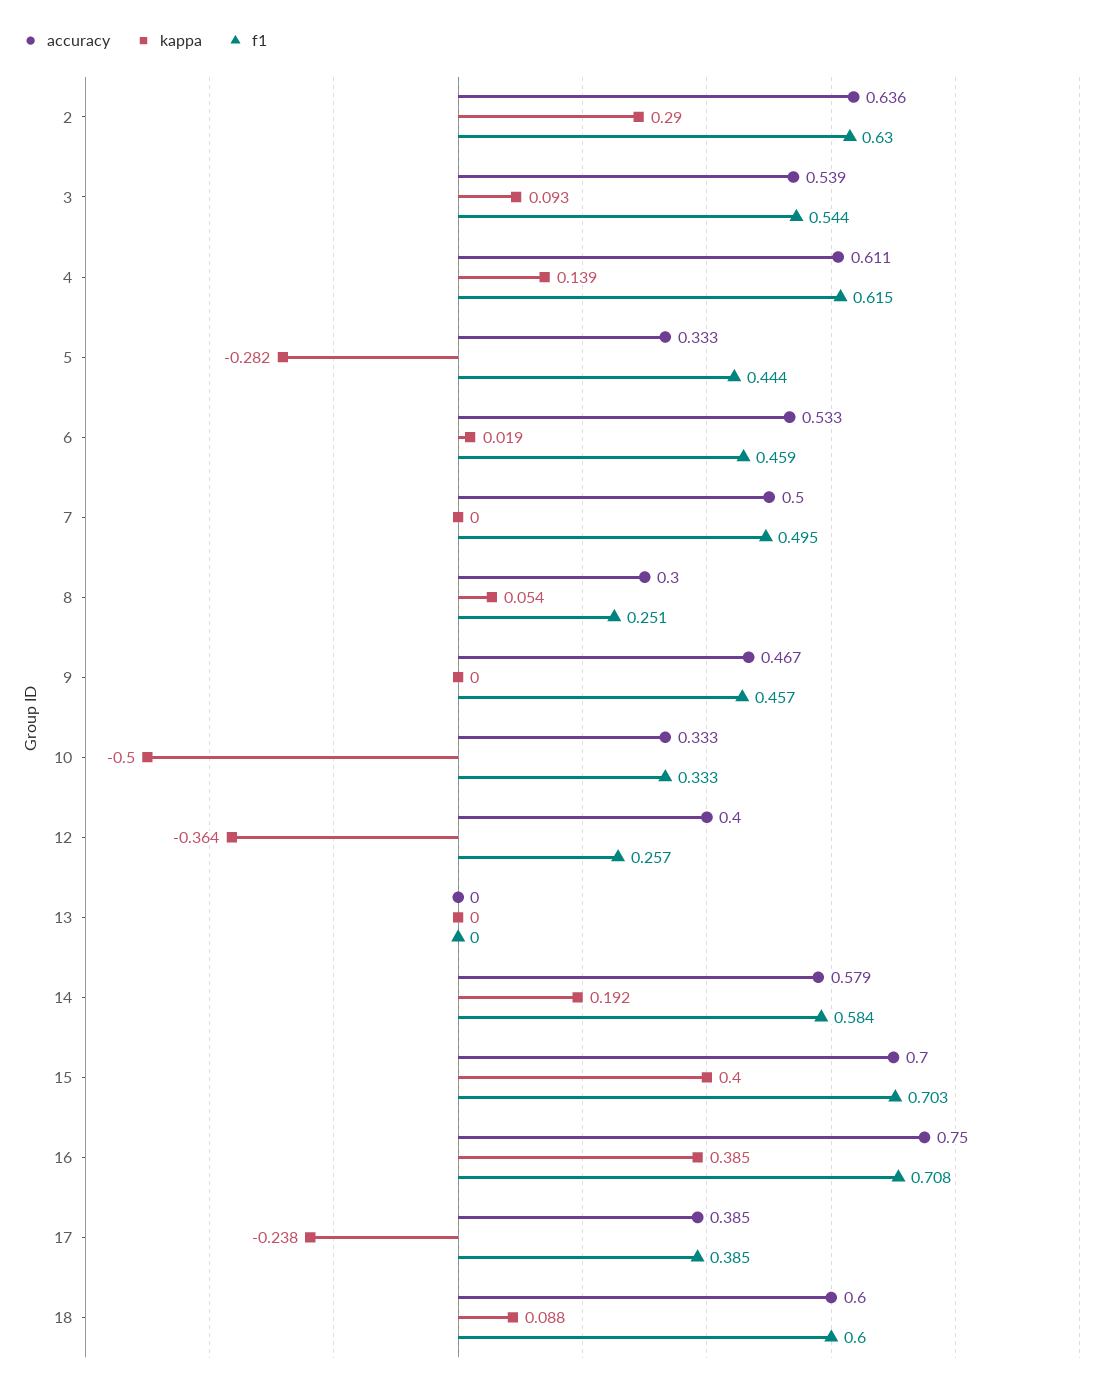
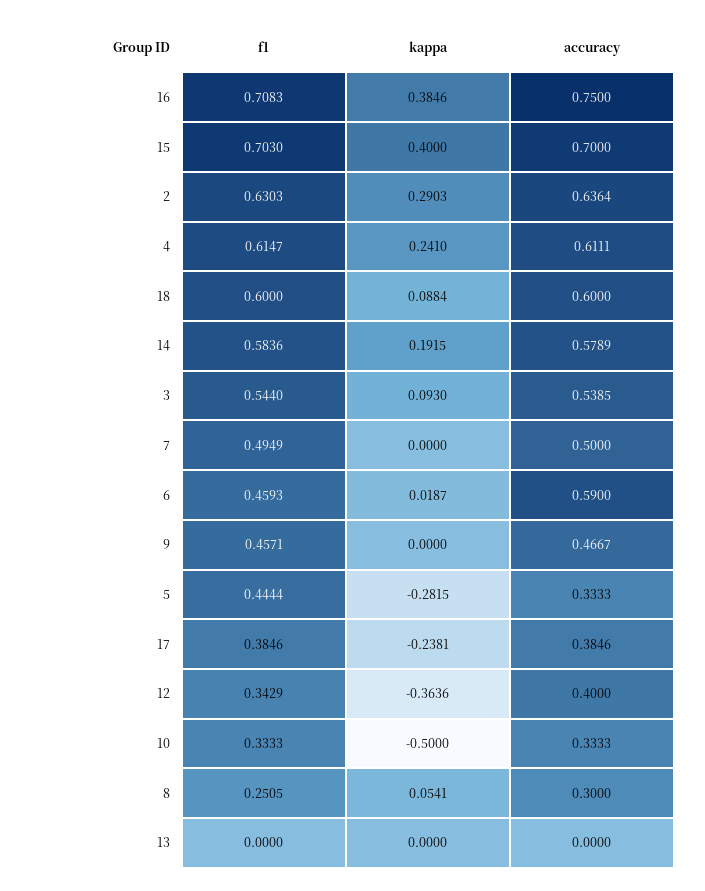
  {
    "accuracy": {
      "2": 0.6364,
      "3": 0.5385,
      "4": 0.6111,
      "5": 0.3333,
-     "6": 0.533,
+     "6": 0.59,
      "7": 0.5,
      "8": 0.3,
      "9": 0.4667,
      "10": 0.3333,
      "12": 0.4,
      "13": 0,
      "14": 0.5789,
      "15": 0.7,
      "16": 0.75,
      "17": 0.3846,
      "18": 0.6
    },
    "kappa": {
      "2": 0.2903,
      "3": 0.093,
-     "4": 0.139,
+     "4": 0.241,
      "5": -0.2815,
      "6": 0.0187,
      "7": 0,
      "8": 0.0541,
      "9": 0,
      "10": -0.5,
      "12": -0.3636,
      "13": 0,
      "14": 0.1915,
      "15": 0.4,
      "16": 0.3846,
      "17": -0.2381,
      "18": 0.0884
    },
    "f1": {
      "2": 0.6303,
      "3": 0.544,
      "4": 0.6147,
      "5": 0.4444,
      "6": 0.4593,
      "7": 0.4949,
      "8": 0.2505,
      "9": 0.4571,
      "10": 0.3333,
-     "12": 0.257,
+     "12": 0.3429,
      "13": 0,
      "14": 0.5836,
      "15": 0.703,
      "16": 0.7083,
      "17": 0.3846,
      "18": 0.6
    }
  }

